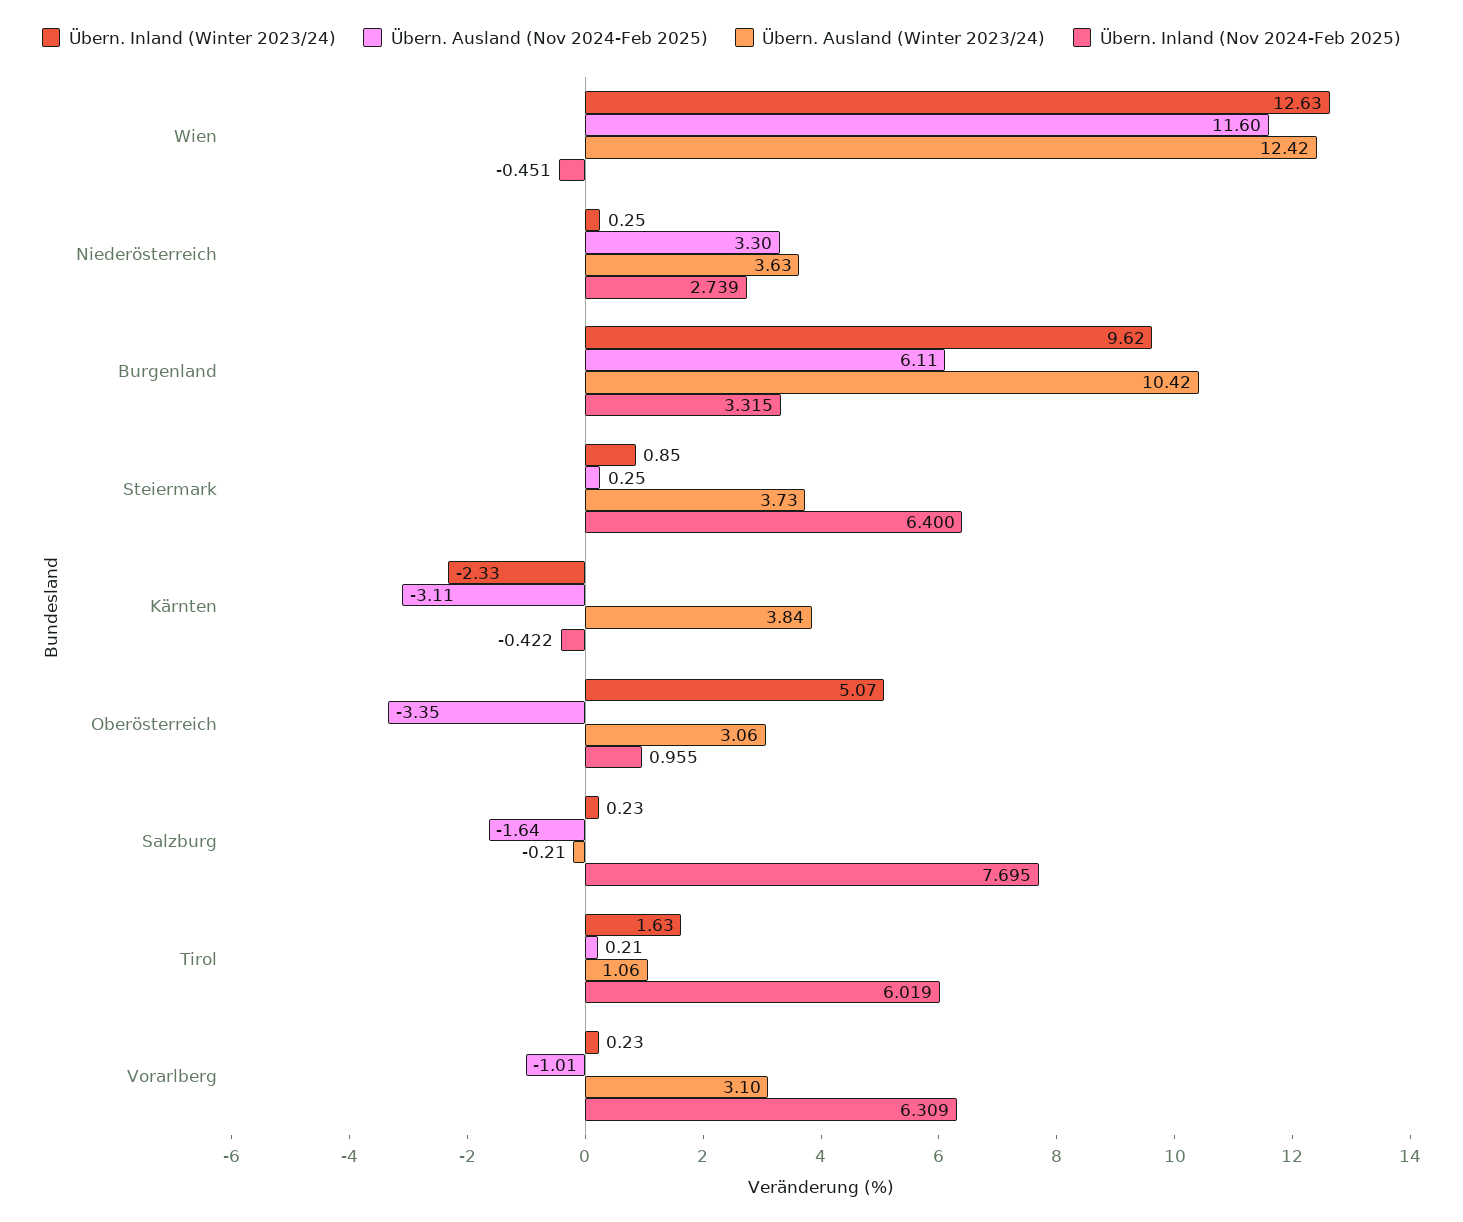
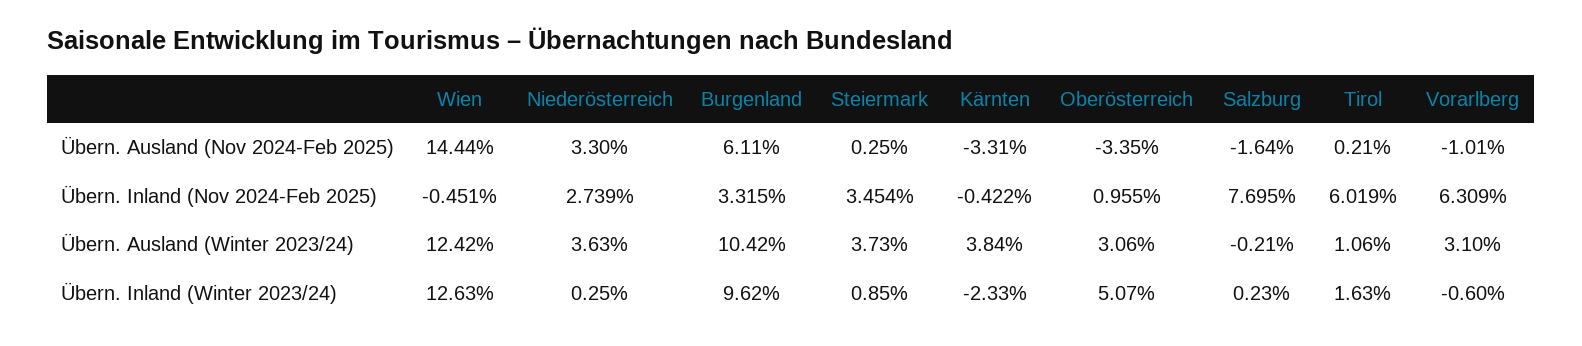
  {
    "Übern. Inland (Winter 2023/24)": {
      "Wien": 12.63,
      "Niederösterreich": 0.25,
      "Burgenland": 9.62,
      "Steiermark": 0.85,
      "Kärnten": -2.33,
      "Oberösterreich": 5.07,
      "Salzburg": 0.23,
      "Tirol": 1.63,
-     "Vorarlberg": 0.23
+     "Vorarlberg": -0.6
    },
    "Übern. Ausland (Nov 2024-Feb 2025)": {
-     "Wien": 11.6,
+     "Wien": 14.44,
      "Niederösterreich": 3.3,
      "Burgenland": 6.11,
      "Steiermark": 0.25,
-     "Kärnten": -3.11,
+     "Kärnten": -3.31,
      "Oberösterreich": -3.35,
      "Salzburg": -1.64,
      "Tirol": 0.21,
      "Vorarlberg": -1.01
    },
    "Übern. Ausland (Winter 2023/24)": {
      "Wien": 12.42,
      "Niederösterreich": 3.63,
      "Burgenland": 10.42,
      "Steiermark": 3.73,
      "Kärnten": 3.84,
      "Oberösterreich": 3.06,
      "Salzburg": -0.21,
      "Tirol": 1.06,
      "Vorarlberg": 3.1
    },
    "Übern. Inland (Nov 2024-Feb 2025)": {
      "Wien": -0.451,
      "Niederösterreich": 2.739,
      "Burgenland": 3.315,
-     "Steiermark": 6.4,
+     "Steiermark": 3.454,
      "Kärnten": -0.422,
      "Oberösterreich": 0.955,
      "Salzburg": 7.695,
      "Tirol": 6.019,
      "Vorarlberg": 6.309
    }
  }

